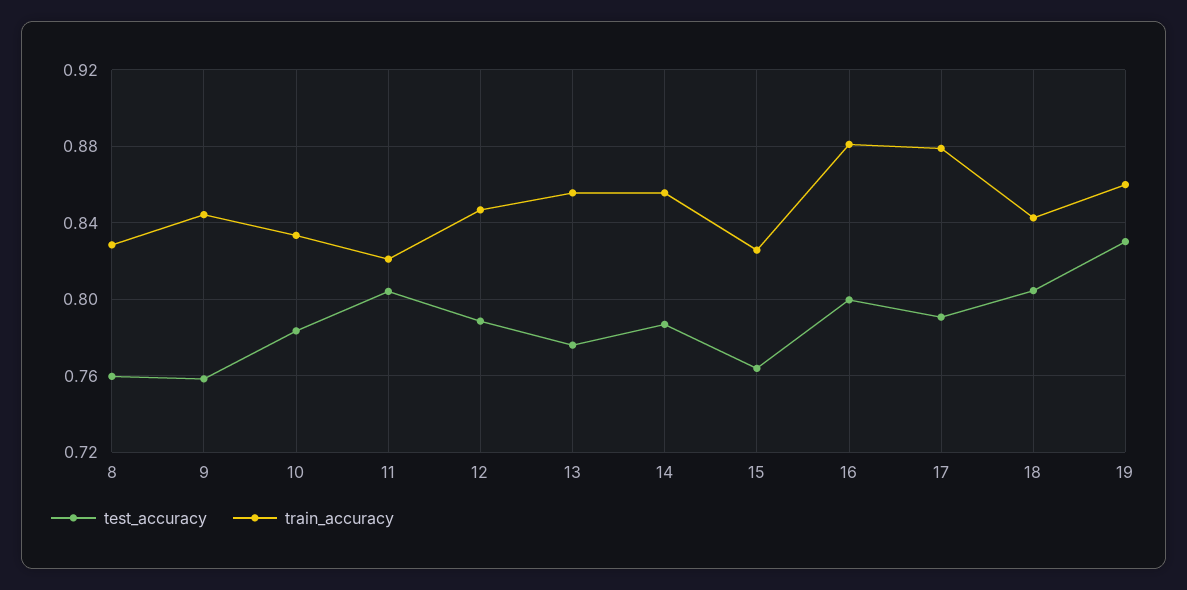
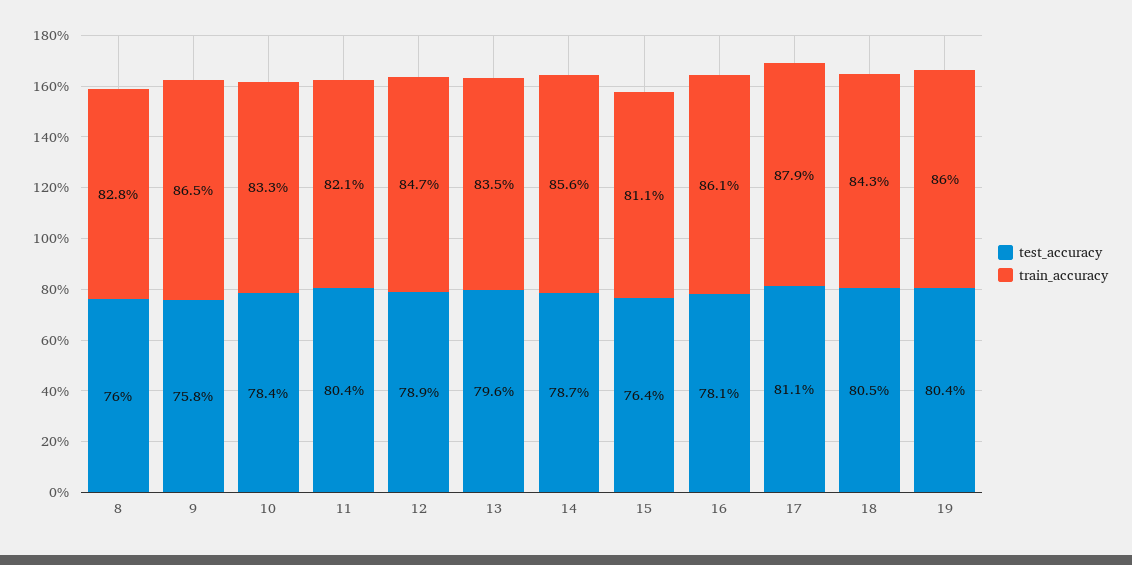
  {
    "test_accuracy": {
      "8": 0.76,
      "9": 0.758,
      "10": 0.784,
      "11": 0.804,
      "12": 0.789,
-     "13": 0.775,
+     "13": 0.796,
      "14": 0.787,
      "15": 0.764,
-     "16": 0.8,
+     "16": 0.781,
-     "17": 0.79,
+     "17": 0.811,
      "18": 0.805,
-     "19": 0.83
+     "19": 0.804
    },
    "train_accuracy": {
      "8": 0.828,
-     "9": 0.845,
+     "9": 0.865,
      "10": 0.833,
      "11": 0.821,
      "12": 0.847,
-     "13": 0.855,
+     "13": 0.835,
      "14": 0.856,
-     "15": 0.825,
+     "15": 0.811,
-     "16": 0.88,
+     "16": 0.861,
      "17": 0.879,
      "18": 0.843,
      "19": 0.86
    }
  }

